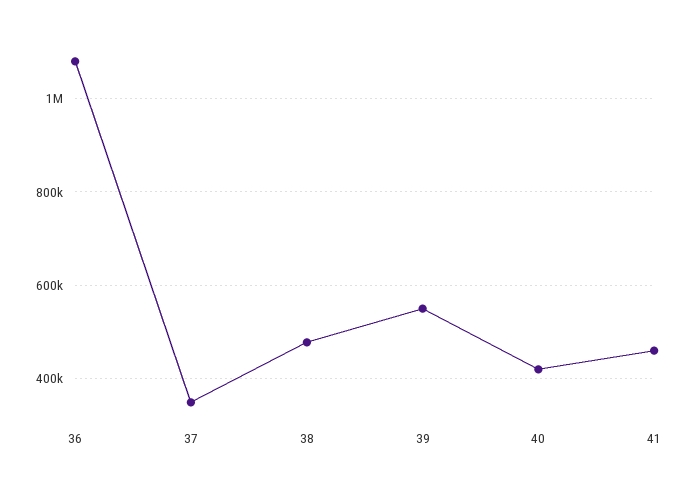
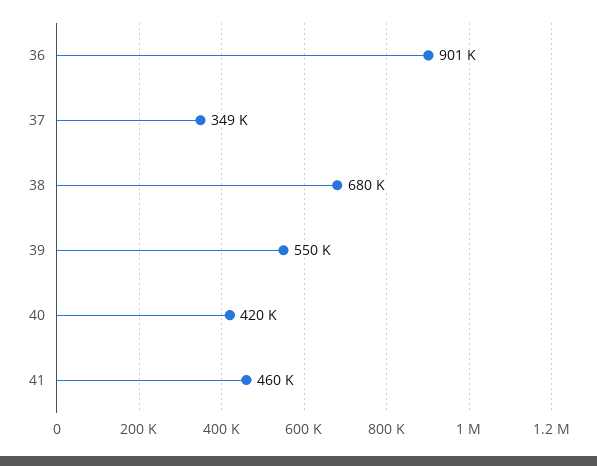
  {
-   "36": 1080000,
+   "36": 901000,
    "37": 349000,
-   "38": 480000,
+   "38": 680000,
    "39": 550000,
    "40": 420000,
    "41": 460000
  }

